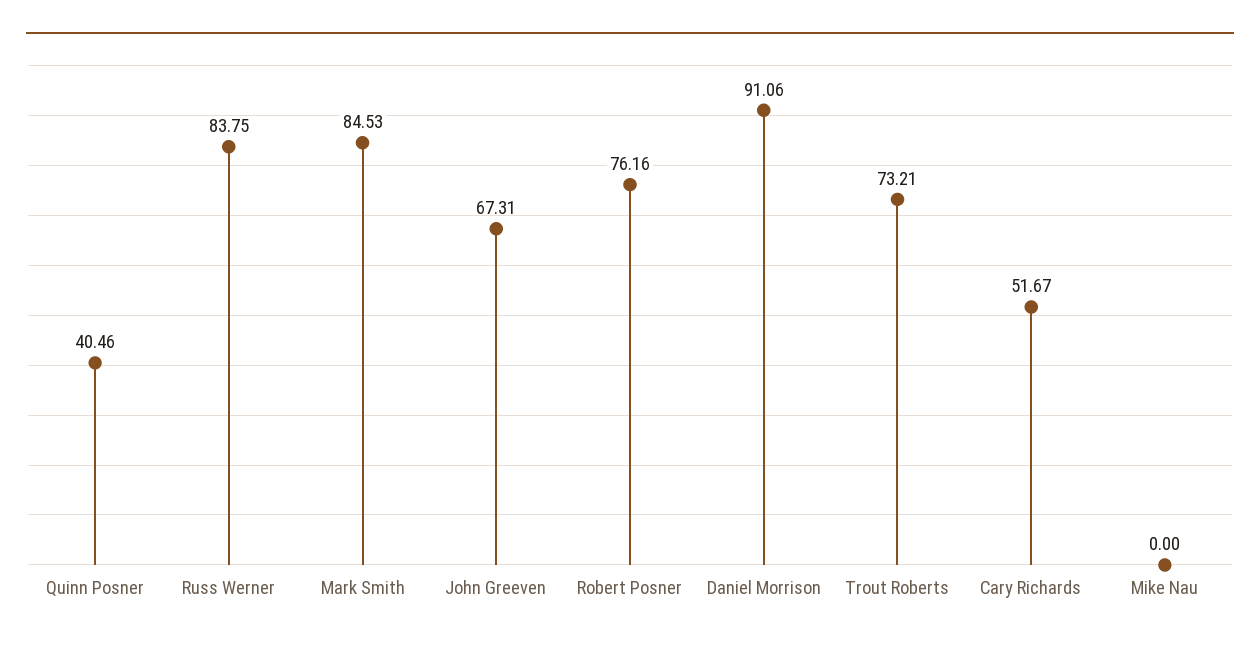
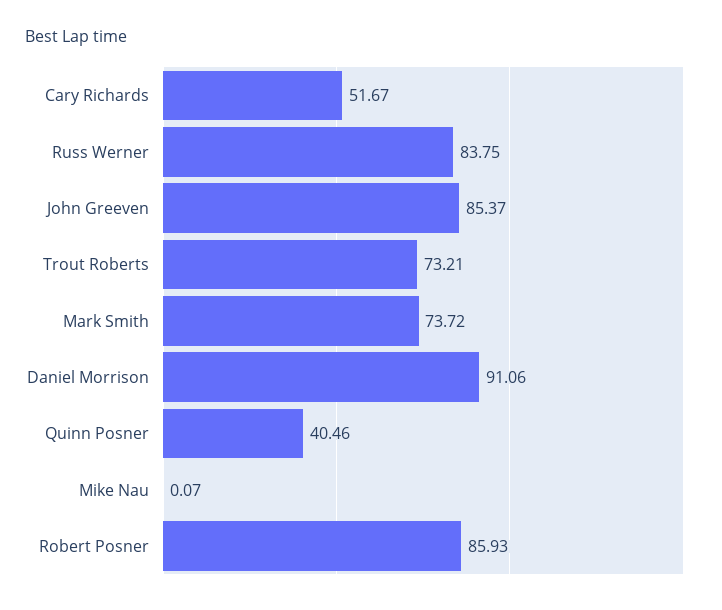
  {
    "Quinn Posner": 40.46,
    "Russ Werner": 83.75,
-   "Mark Smith": 84.53,
+   "Mark Smith": 73.72,
-   "John Greeven": 67.31,
+   "John Greeven": 85.37,
-   "Robert Posner": 76.16,
+   "Robert Posner": 85.93,
    "Daniel Morrison": 91.06,
    "Trout Roberts": 73.21,
    "Cary Richards": 51.67,
-   "Mike Nau": 0
+   "Mike Nau": 0.07
  }

